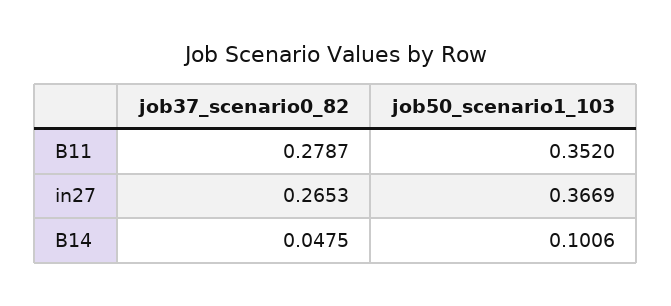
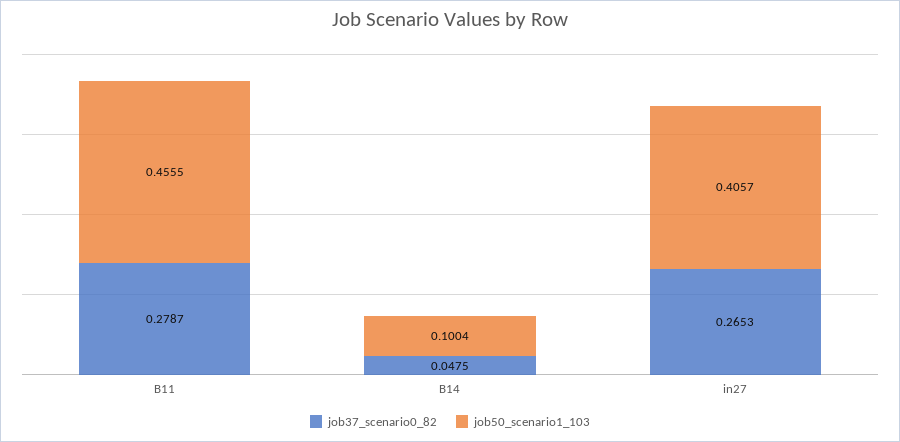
  {
    "job37_scenario0_82": {
      "B11": 0.2787,
      "in27": 0.2653,
      "B14": 0.0475
    },
    "job50_scenario1_103": {
-     "B11": 0.352,
+     "B11": 0.4555,
-     "in27": 0.3669,
+     "in27": 0.4057,
-     "B14": 0.1006
+     "B14": 0.1004
    }
  }

